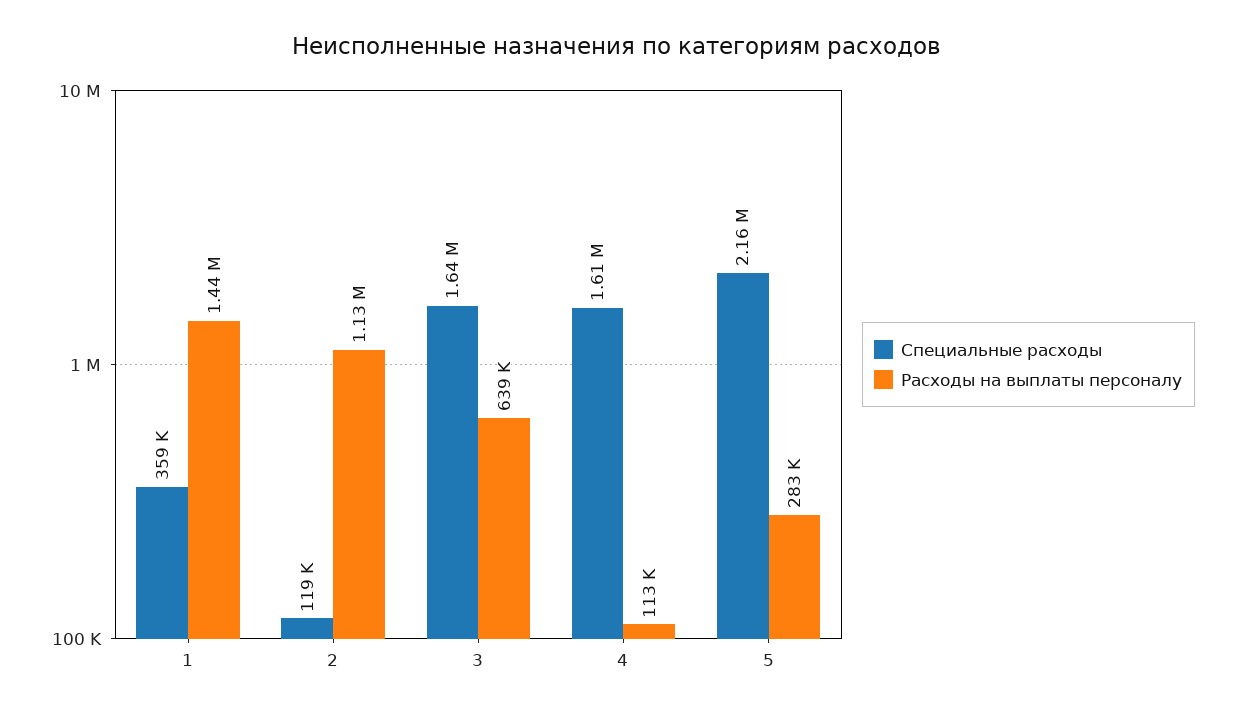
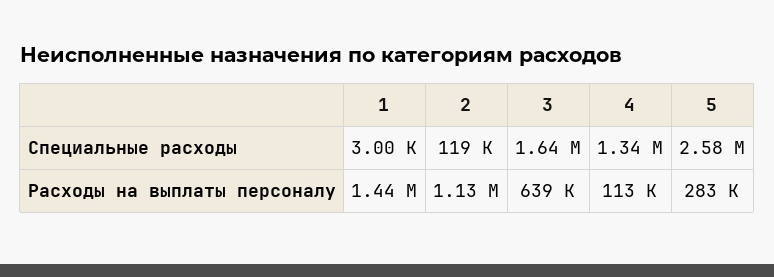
  {
    "Специальные расходы": {
-     "1": 359000,
+     "1": 3000,
      "2": 119000,
      "3": 1640000,
-     "4": 1610000,
+     "4": 1340000,
-     "5": 2160000
+     "5": 2580000
    },
    "Расходы на выплаты персоналу": {
      "1": 1440000,
      "2": 1130000,
      "3": 639000,
      "4": 113000,
      "5": 283000
    }
  }

